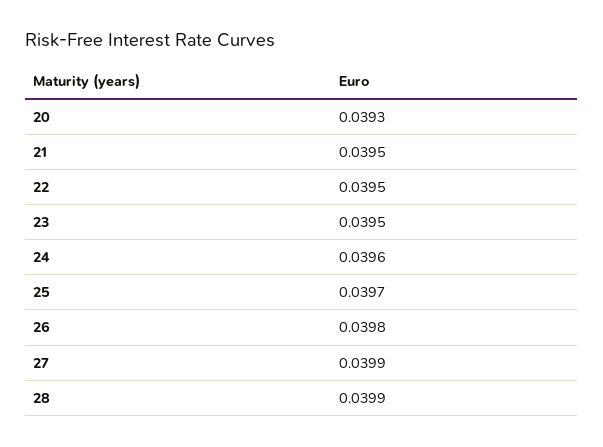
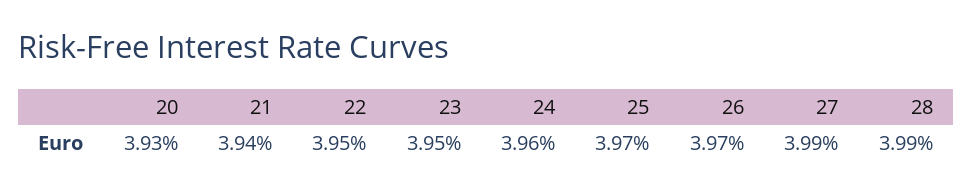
  {
    "20": 0.0393,
-   "21": 0.0395,
+   "21": 0.0394,
    "22": 0.0395,
    "23": 0.0395,
    "24": 0.0396,
    "25": 0.0397,
-   "26": 0.0398,
+   "26": 0.0397,
    "27": 0.0399,
    "28": 0.0399
  }

